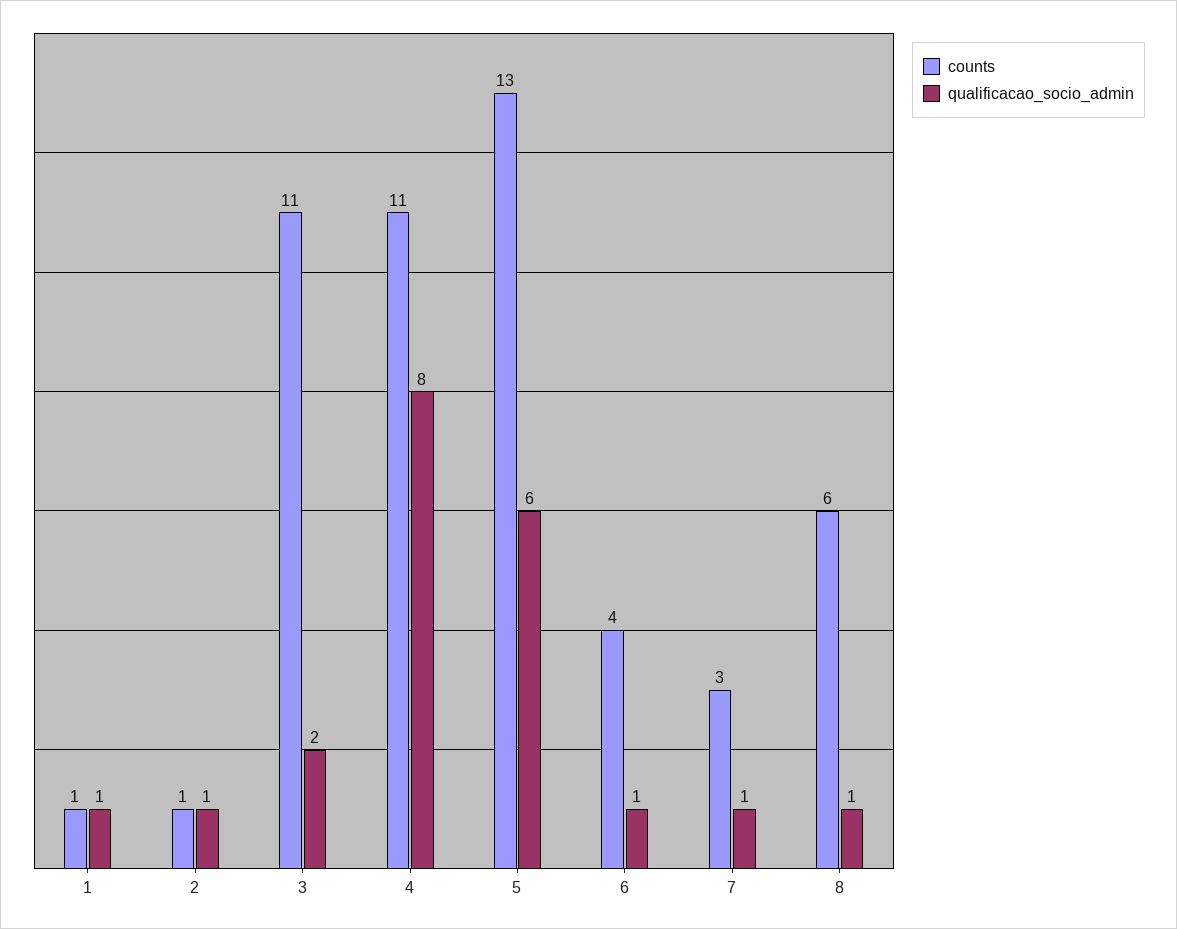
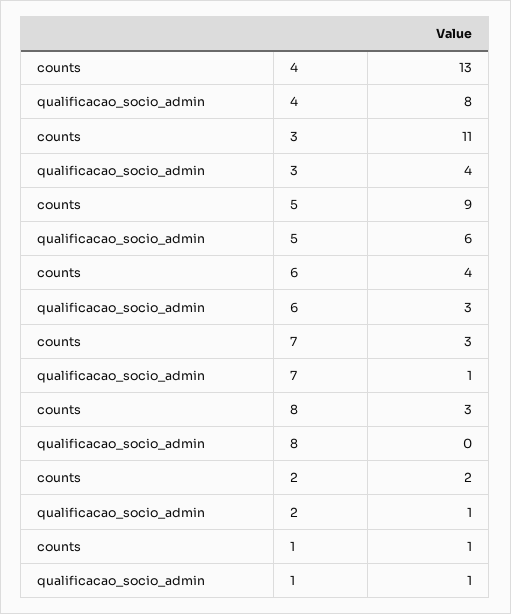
  {
    "counts": {
      "1": 1,
-     "2": 1,
+     "2": 2,
      "3": 11,
-     "4": 11,
+     "4": 13,
-     "5": 13,
+     "5": 9,
      "6": 4,
      "7": 3,
-     "8": 6
+     "8": 3
    },
    "qualificacao_socio_admin": {
      "1": 1,
      "2": 1,
-     "3": 2,
+     "3": 4,
      "4": 8,
      "5": 6,
-     "6": 1,
+     "6": 3,
      "7": 1,
-     "8": 1
+     "8": 0
    }
  }

